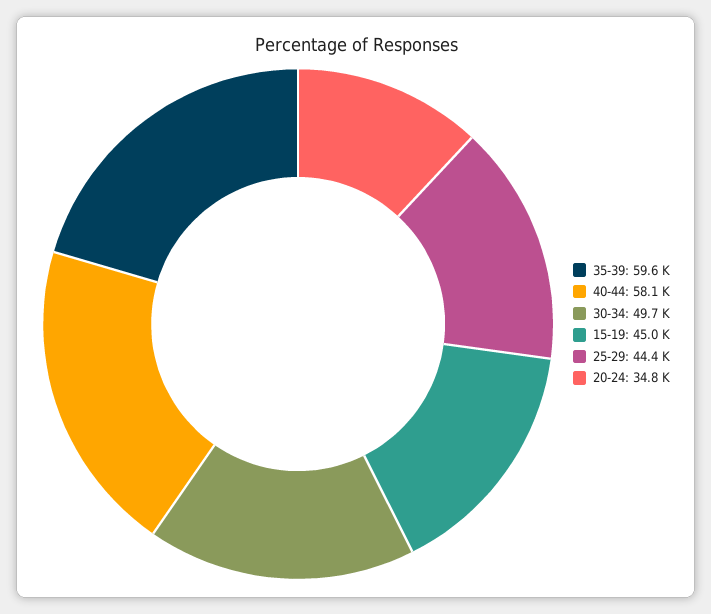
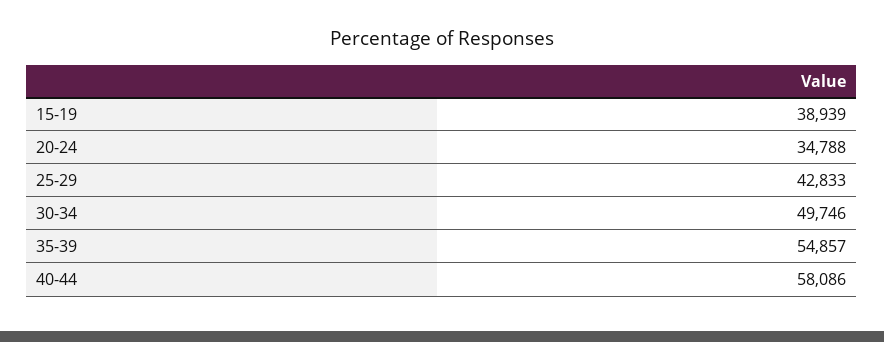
  {
-   "35-39": 59600,
+   "35-39": 54857,
    "40-44": 58086,
    "30-34": 49746,
-   "15-19": 45000,
+   "15-19": 38939,
-   "25-29": 44400,
+   "25-29": 42833,
    "20-24": 34788
  }

